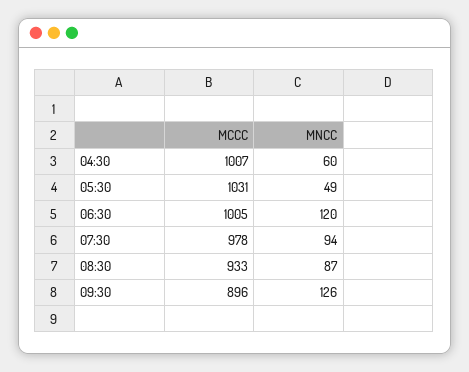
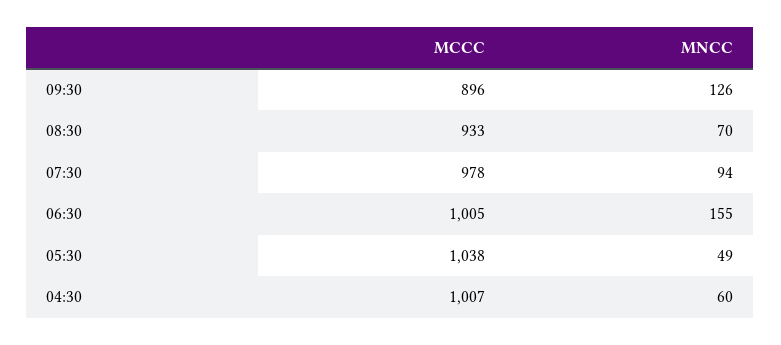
  {
    "MCCC": {
      "04:30": 1007,
-     "05:30": 1031,
+     "05:30": 1038,
      "06:30": 1005,
      "07:30": 978,
      "08:30": 933,
      "09:30": 896
    },
    "MNCC": {
      "04:30": 60,
      "05:30": 49,
-     "06:30": 120,
+     "06:30": 155,
      "07:30": 94,
-     "08:30": 87,
+     "08:30": 70,
      "09:30": 126
    }
  }

